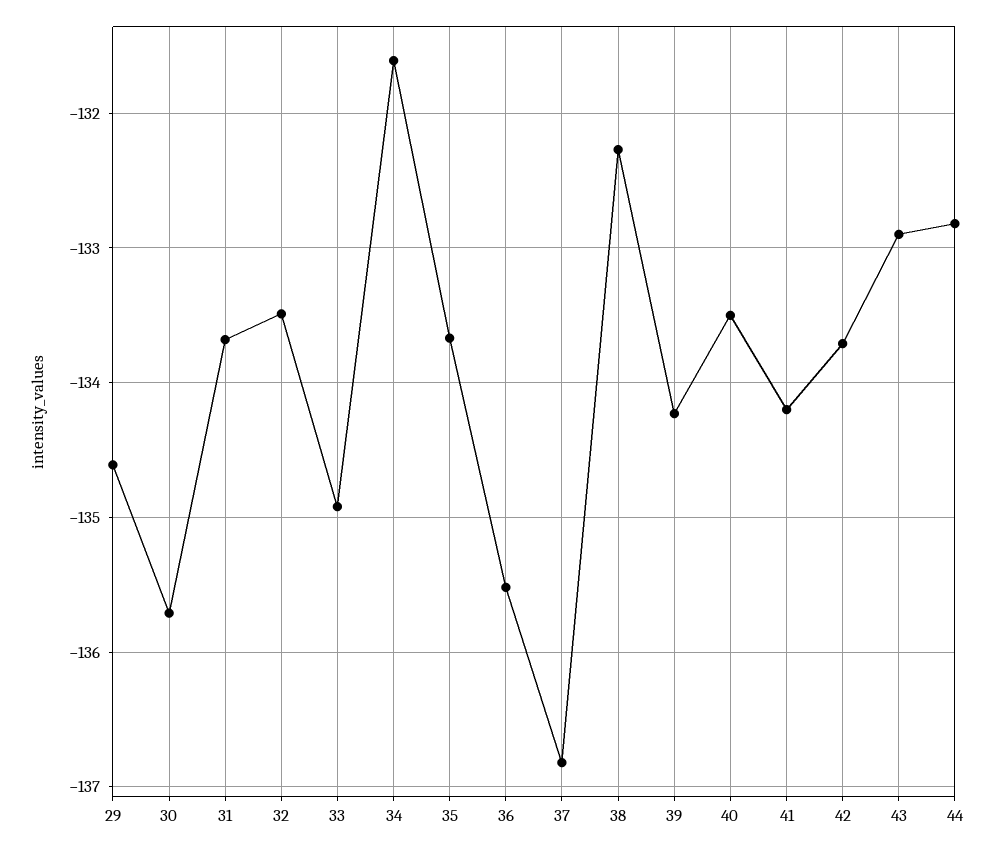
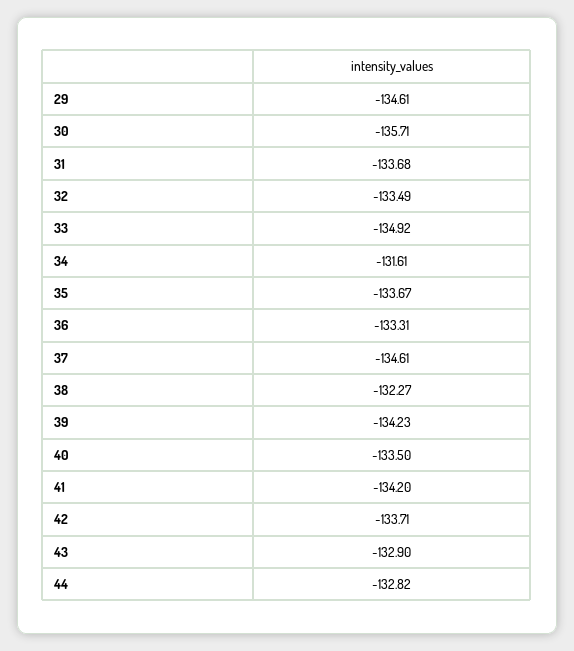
  {
    "29": -134.61,
    "30": -135.71,
    "31": -133.68,
    "32": -133.49,
    "33": -134.92,
    "34": -131.61,
    "35": -133.67,
-   "36": -135.5,
+   "36": -133.31,
-   "37": -136.8,
+   "37": -134.61,
    "38": -132.27,
    "39": -134.23,
    "40": -133.5,
    "41": -134.2,
    "42": -133.71,
    "43": -132.9,
    "44": -132.82
  }

